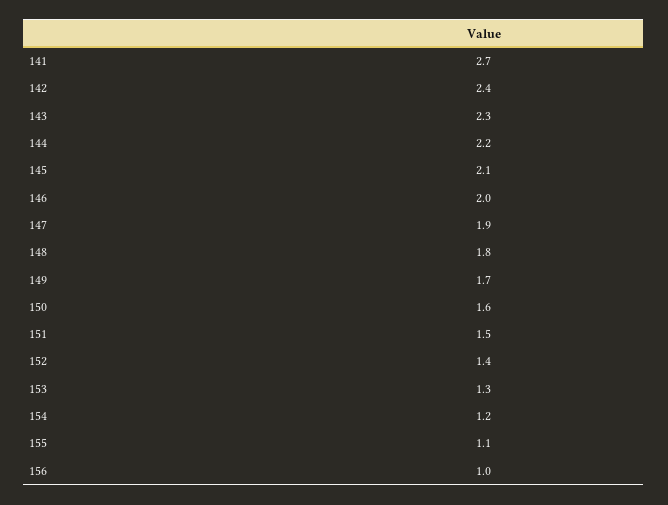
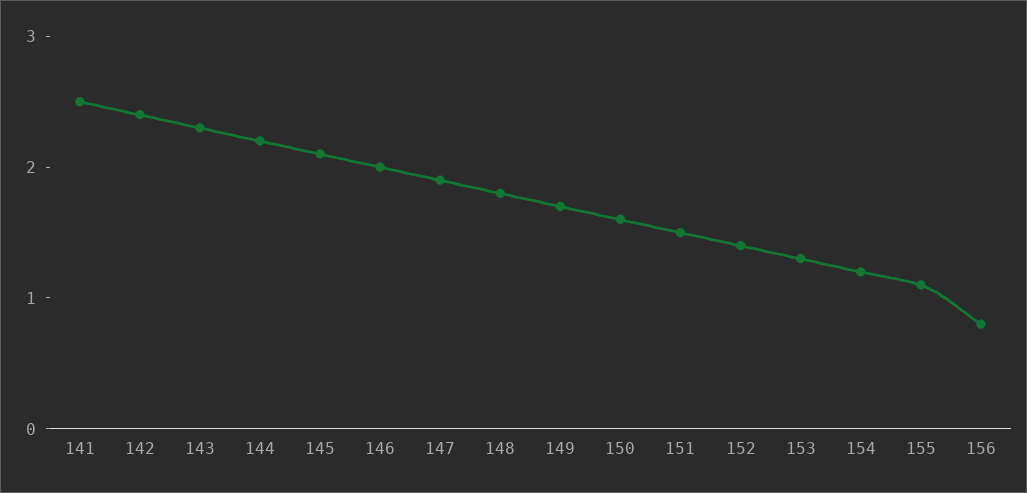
  {
-   "141": 2.7,
+   "141": 2.5,
    "142": 2.4,
    "143": 2.3,
    "144": 2.2,
    "145": 2.1,
    "146": 2,
    "147": 1.9,
    "148": 1.8,
    "149": 1.7,
    "150": 1.6,
    "151": 1.5,
    "152": 1.4,
    "153": 1.3,
    "154": 1.2,
    "155": 1.1,
-   "156": 1
+   "156": 0.8
  }

